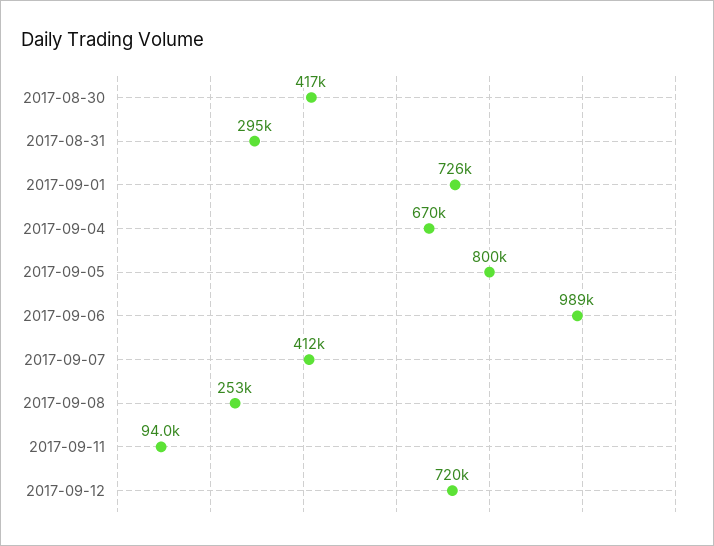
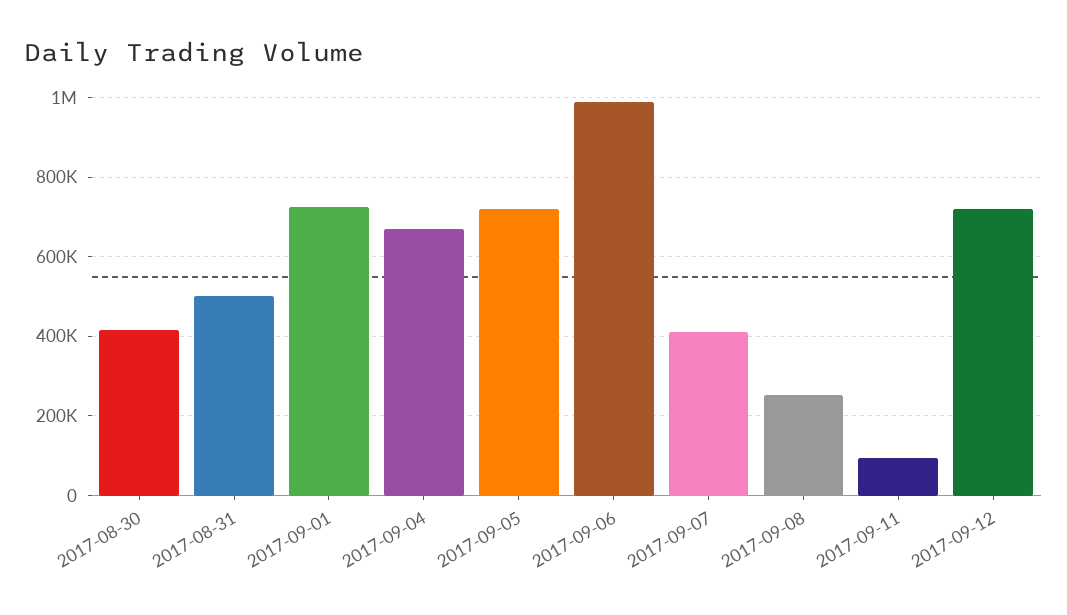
  {
    "2017-08-30": 417000,
-   "2017-08-31": 295000,
+   "2017-08-31": 500000,
    "2017-09-01": 726000,
    "2017-09-04": 670000,
-   "2017-09-05": 800000,
+   "2017-09-05": 720000,
    "2017-09-06": 989000,
    "2017-09-07": 412000,
    "2017-09-08": 253000,
    "2017-09-11": 94000,
    "2017-09-12": 720000
  }

